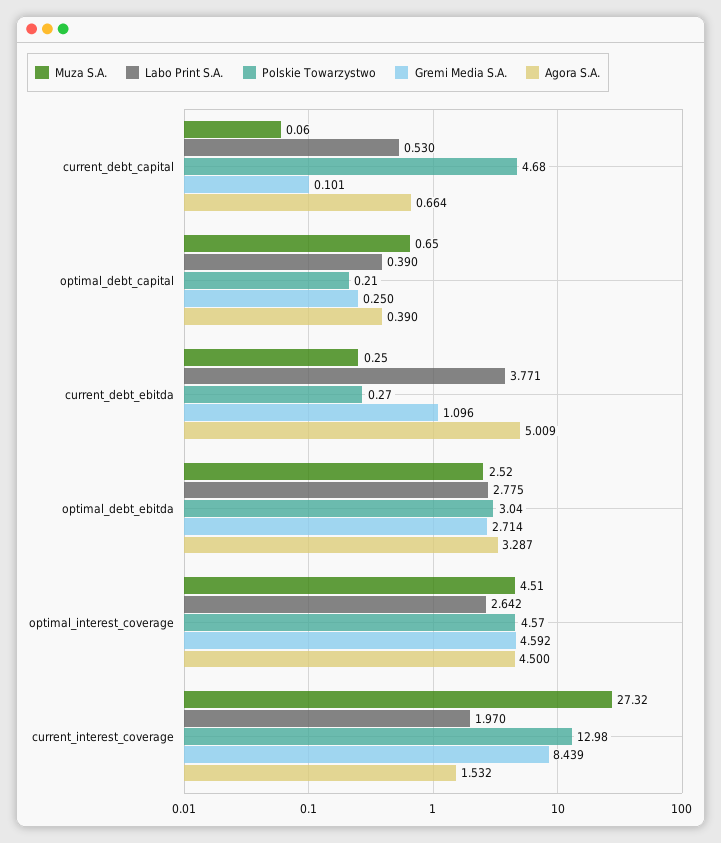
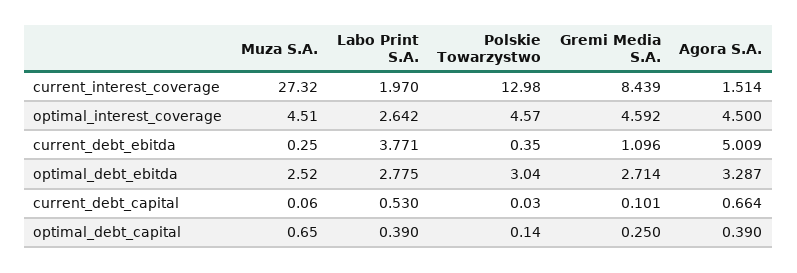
  {
    "Muza S.A.": {
      "current_debt_capital": 0.06,
      "optimal_debt_capital": 0.65,
      "current_debt_ebitda": 0.25,
      "optimal_debt_ebitda": 2.52,
      "optimal_interest_coverage": 4.51,
      "current_interest_coverage": 27.32
    },
    "Labo Print S.A.": {
      "current_debt_capital": 0.53,
      "optimal_debt_capital": 0.39,
      "current_debt_ebitda": 3.771,
      "optimal_debt_ebitda": 2.775,
      "optimal_interest_coverage": 2.642,
      "current_interest_coverage": 1.97
    },
    "Polskie Towarzystwo": {
-     "current_debt_capital": 4.68,
+     "current_debt_capital": 0.03,
-     "optimal_debt_capital": 0.21,
+     "optimal_debt_capital": 0.14,
-     "current_debt_ebitda": 0.27,
+     "current_debt_ebitda": 0.35,
      "optimal_debt_ebitda": 3.04,
      "optimal_interest_coverage": 4.57,
      "current_interest_coverage": 12.98
    },
    "Gremi Media S.A.": {
      "current_debt_capital": 0.101,
      "optimal_debt_capital": 0.25,
      "current_debt_ebitda": 1.096,
      "optimal_debt_ebitda": 2.714,
      "optimal_interest_coverage": 4.592,
      "current_interest_coverage": 8.439
    },
    "Agora S.A.": {
      "current_debt_capital": 0.664,
      "optimal_debt_capital": 0.39,
      "current_debt_ebitda": 5.009,
      "optimal_debt_ebitda": 3.287,
      "optimal_interest_coverage": 4.5,
-     "current_interest_coverage": 1.532
+     "current_interest_coverage": 1.514
    }
  }

